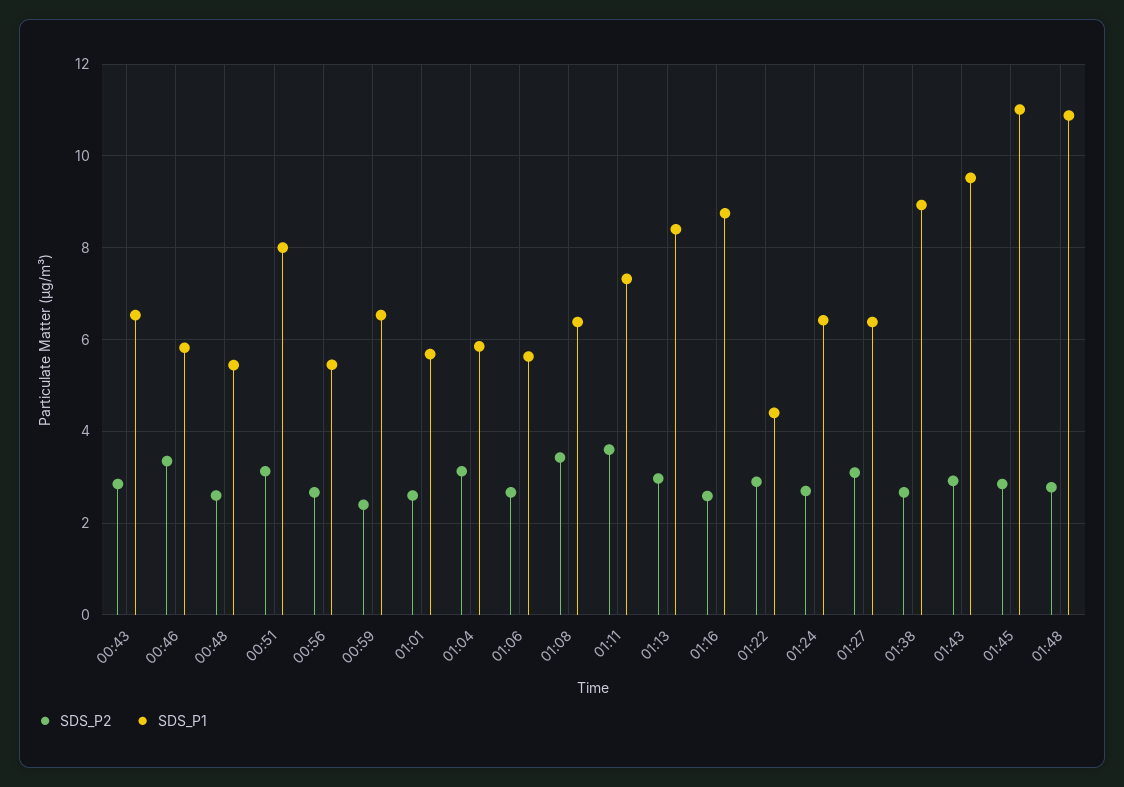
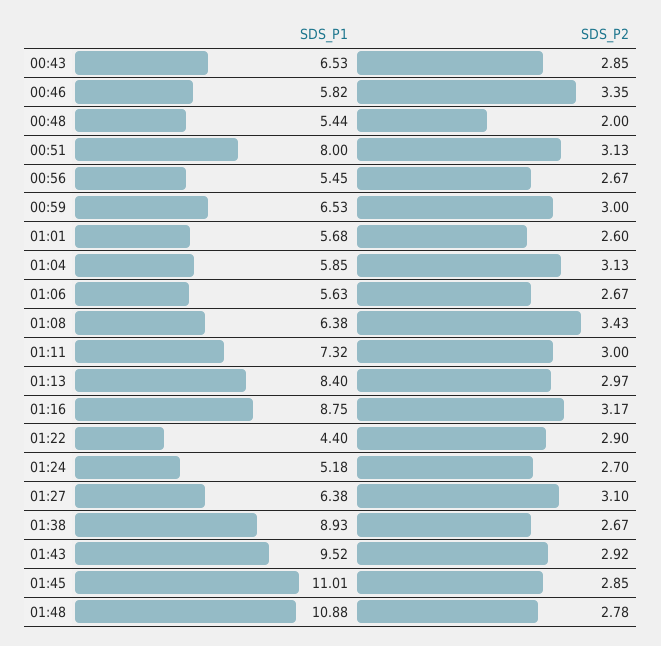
  {
    "SDS_P2": {
      "00:43": 2.85,
      "00:46": 3.35,
-     "00:48": 2.6,
+     "00:48": 2,
      "00:51": 3.13,
      "00:56": 2.67,
-     "00:59": 2.4,
+     "00:59": 3,
      "01:01": 2.6,
      "01:04": 3.13,
      "01:06": 2.67,
      "01:08": 3.43,
-     "01:11": 3.6,
+     "01:11": 3,
      "01:13": 2.97,
-     "01:16": 2.6,
+     "01:16": 3.17,
      "01:22": 2.9,
      "01:24": 2.7,
      "01:27": 3.1,
      "01:38": 2.67,
      "01:43": 2.92,
      "01:45": 2.85,
      "01:48": 2.78
    },
    "SDS_P1": {
      "00:43": 6.53,
      "00:46": 5.82,
      "00:48": 5.44,
      "00:51": 8,
      "00:56": 5.45,
      "00:59": 6.53,
      "01:01": 5.68,
      "01:04": 5.85,
      "01:06": 5.63,
      "01:08": 6.38,
      "01:11": 7.32,
      "01:13": 8.4,
      "01:16": 8.75,
      "01:22": 4.4,
-     "01:24": 6.4,
+     "01:24": 5.18,
      "01:27": 6.38,
      "01:38": 8.93,
      "01:43": 9.52,
      "01:45": 11.01,
      "01:48": 10.88
    }
  }

